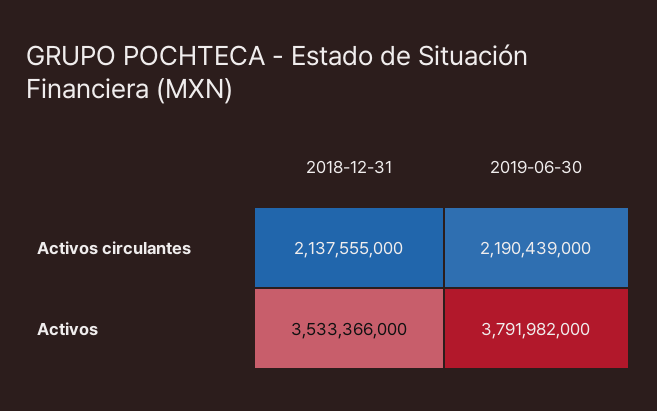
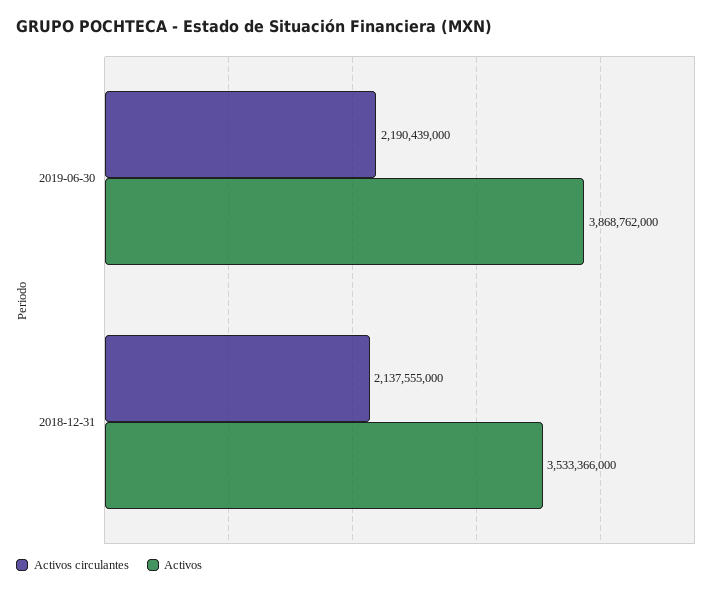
  {
    "Activos circulantes": {
      "2018-12-31": 2137555000,
      "2019-06-30": 2190439000
    },
    "Activos": {
      "2018-12-31": 3533366000,
-     "2019-06-30": 3791982000
+     "2019-06-30": 3868762000
    }
  }

